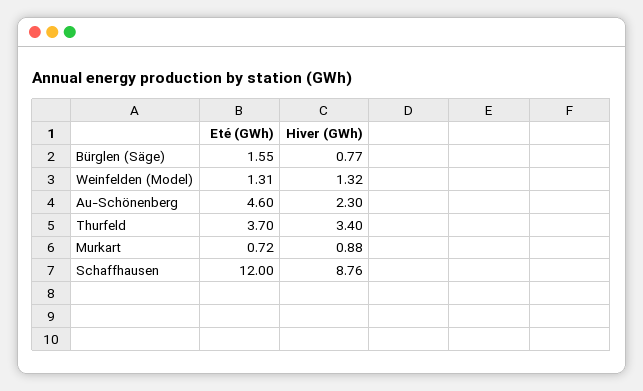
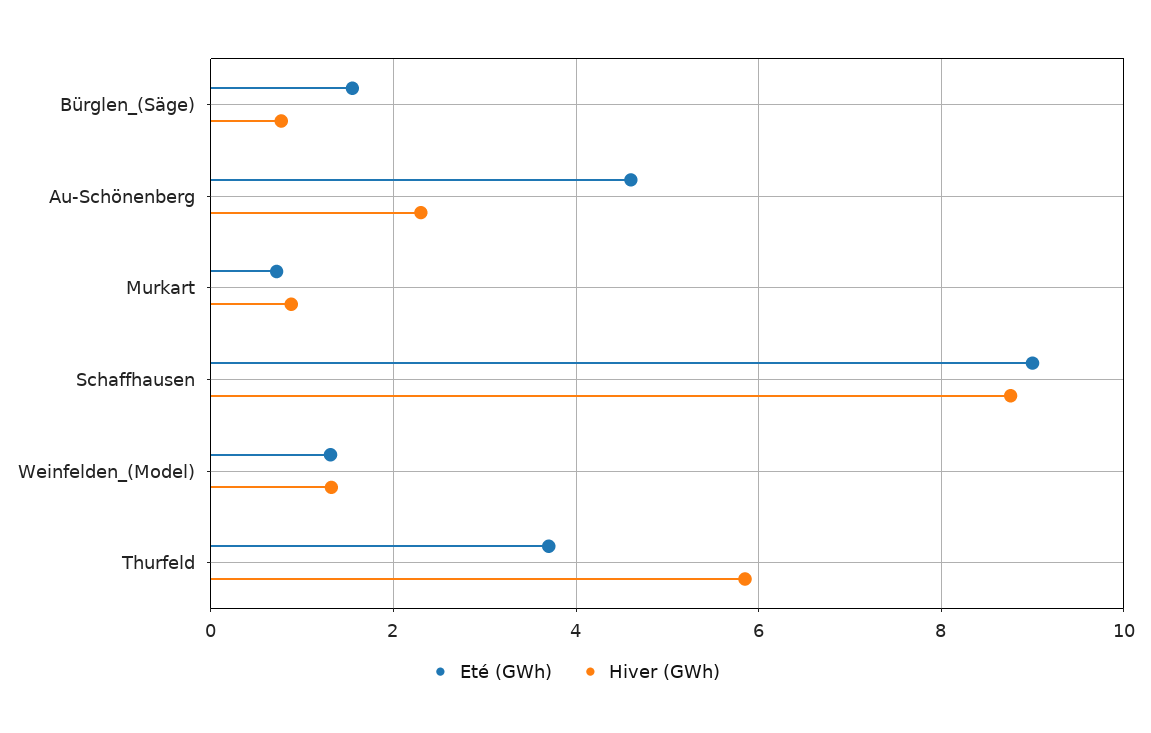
  {
    "Eté (GWh)": {
      "Bürglen (Säge)": 1.55,
      "Weinfelden (Model)": 1.31,
      "Au-Schönenberg": 4.6,
      "Thurfeld": 3.7,
      "Murkart": 0.72,
-     "Schaffhausen": 12
+     "Schaffhausen": 9
    },
    "Hiver (GWh)": {
      "Bürglen (Säge)": 0.77,
      "Weinfelden (Model)": 1.32,
      "Au-Schönenberg": 2.3,
-     "Thurfeld": 3.4,
+     "Thurfeld": 5.8,
      "Murkart": 0.88,
      "Schaffhausen": 8.76
    }
  }

